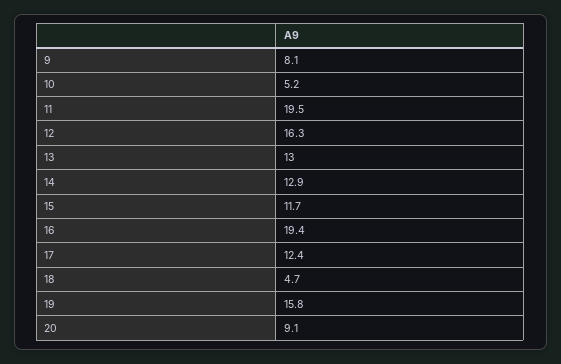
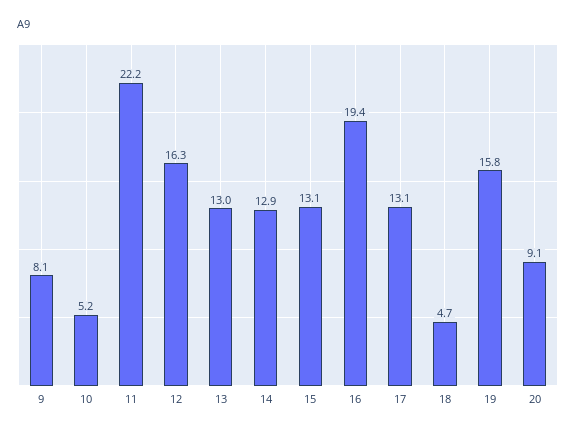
  {
    "9": 8.1,
    "10": 5.2,
-   "11": 19.5,
+   "11": 22.2,
    "12": 16.3,
    "13": 13,
    "14": 12.9,
-   "15": 11.7,
+   "15": 13.1,
    "16": 19.4,
-   "17": 12.4,
+   "17": 13.1,
    "18": 4.7,
    "19": 15.8,
    "20": 9.1
  }

